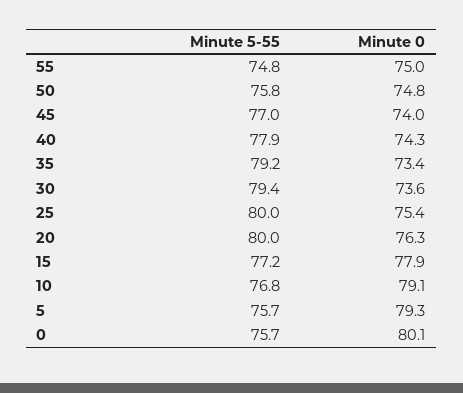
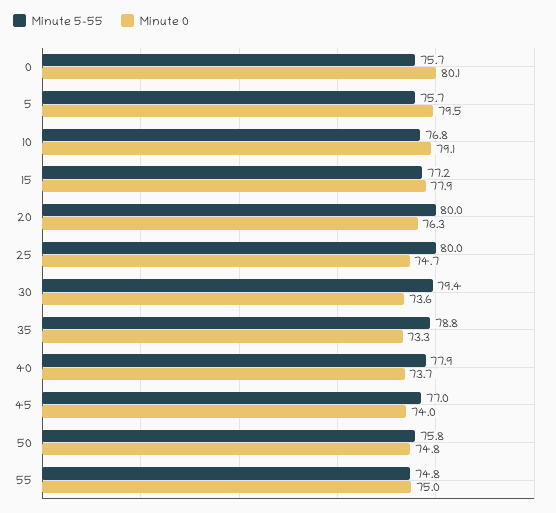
  {
    "Minute 5-55": {
      "55": 74.8,
      "50": 75.8,
      "45": 77,
      "40": 77.9,
-     "35": 79.2,
+     "35": 78.8,
      "30": 79.4,
      "25": 80,
      "20": 80,
      "15": 77.2,
      "10": 76.8,
      "5": 75.7,
      "0": 75.7
    },
    "Minute 0": {
      "55": 75,
      "50": 74.8,
      "45": 74,
-     "40": 74.3,
+     "40": 73.7,
-     "35": 73.4,
+     "35": 73.3,
      "30": 73.6,
-     "25": 75.4,
+     "25": 74.7,
      "20": 76.3,
      "15": 77.9,
      "10": 79.1,
-     "5": 79.3,
+     "5": 79.5,
      "0": 80.1
    }
  }

